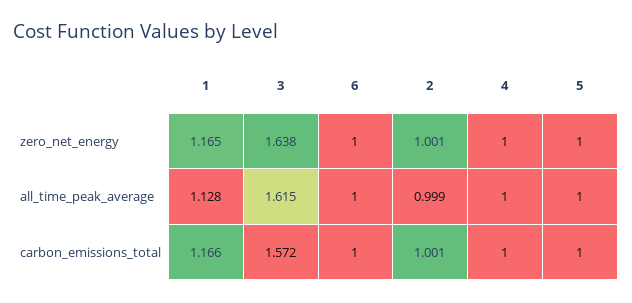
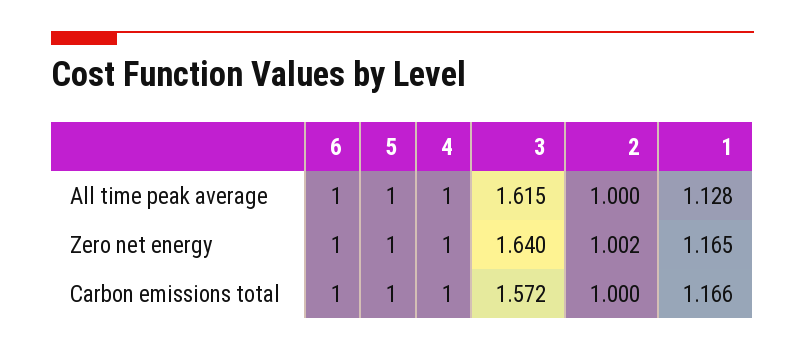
  {
    "1": {
      "zero_net_energy": 1.165,
      "all_time_peak_average": 1.128,
      "carbon_emissions_total": 1.166
    },
    "3": {
-     "zero_net_energy": 1.638,
+     "zero_net_energy": 1.64,
      "all_time_peak_average": 1.615,
      "carbon_emissions_total": 1.572
    },
    "6": {
      "zero_net_energy": 1,
      "all_time_peak_average": 1,
      "carbon_emissions_total": 1
    },
    "2": {
-     "zero_net_energy": 1.001,
+     "zero_net_energy": 1.002,
-     "all_time_peak_average": 0.999,
+     "all_time_peak_average": 1,
-     "carbon_emissions_total": 1.001
+     "carbon_emissions_total": 1
    },
    "4": {
      "zero_net_energy": 1,
      "all_time_peak_average": 1,
      "carbon_emissions_total": 1
    },
    "5": {
      "zero_net_energy": 1,
      "all_time_peak_average": 1,
      "carbon_emissions_total": 1
    }
  }

